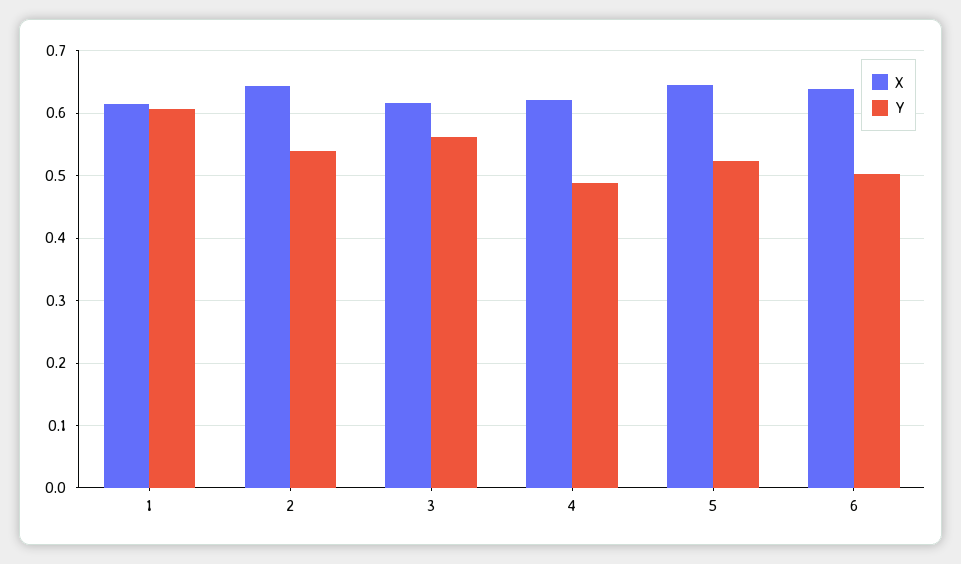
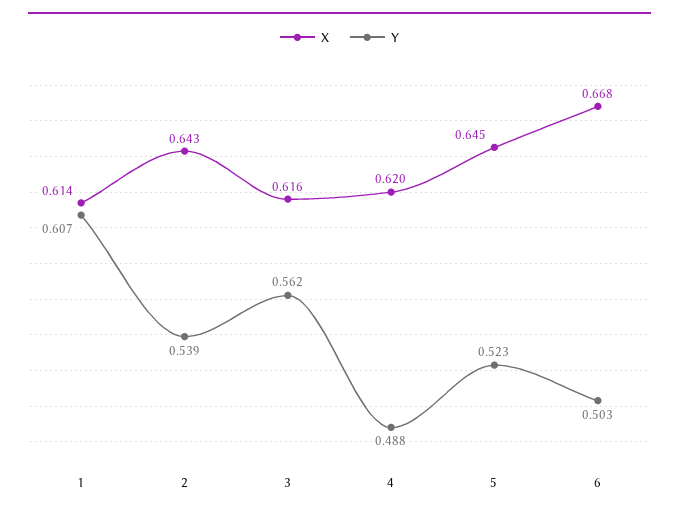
  {
    "X": {
      "1": 0.614,
      "2": 0.643,
      "3": 0.616,
      "4": 0.62,
      "5": 0.645,
-     "6": 0.64
+     "6": 0.668
    },
    "Y": {
      "1": 0.607,
      "2": 0.539,
      "3": 0.562,
      "4": 0.488,
      "5": 0.523,
      "6": 0.503
    }
  }

